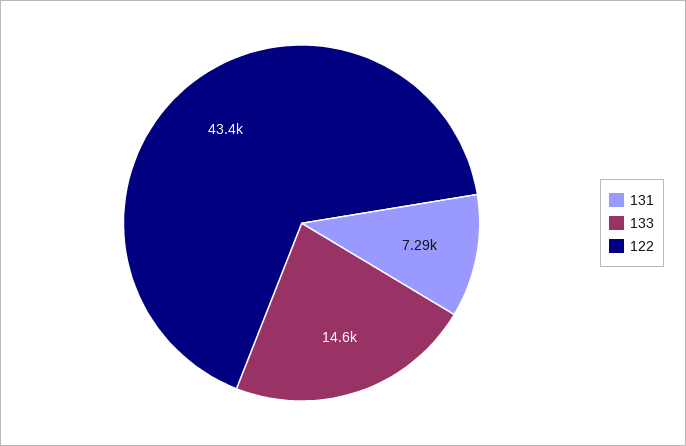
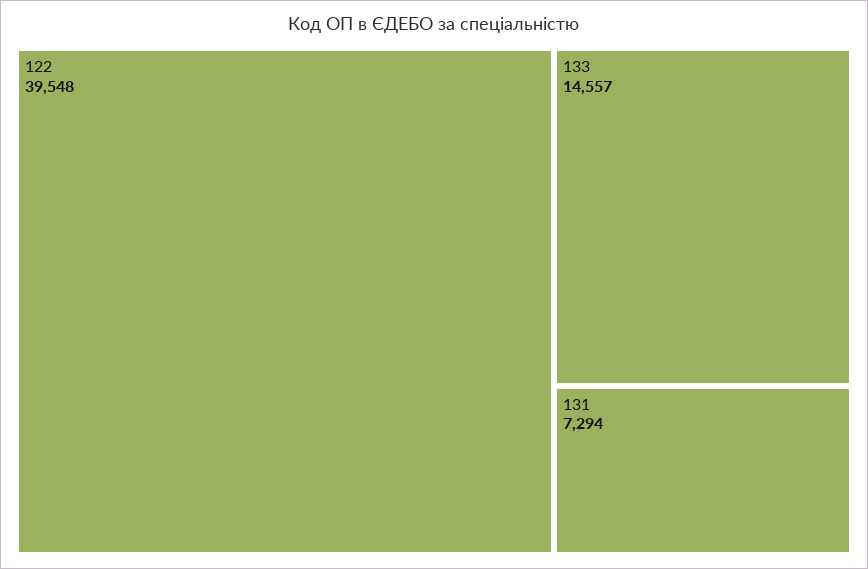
  {
    "131": 7294,
    "133": 14557,
-   "122": 43400
+   "122": 39548
  }

